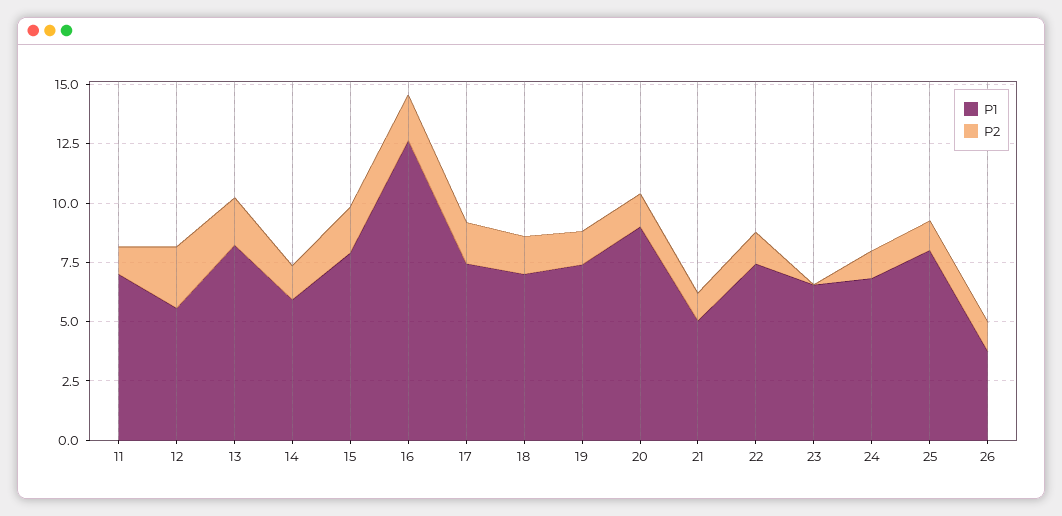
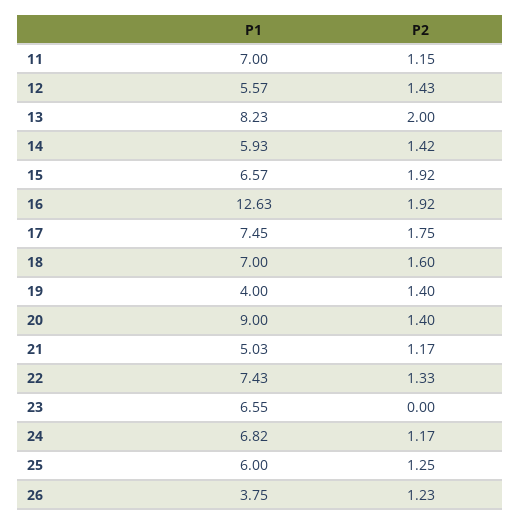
  {
    "P1": {
      "11": 7,
      "12": 5.57,
      "13": 8.23,
      "14": 5.93,
-     "15": 8,
+     "15": 6.57,
      "16": 12.63,
      "17": 7.45,
      "18": 7,
-     "19": 7.5,
+     "19": 4,
      "20": 9,
      "21": 5.03,
      "22": 7.43,
      "23": 6.55,
      "24": 6.82,
-     "25": 8,
+     "25": 6,
      "26": 3.75
    },
    "P2": {
      "11": 1.15,
-     "12": 2.5,
+     "12": 1.43,
      "13": 2,
      "14": 1.42,
      "15": 1.92,
      "16": 1.92,
      "17": 1.75,
      "18": 1.6,
      "19": 1.4,
      "20": 1.4,
      "21": 1.17,
      "22": 1.33,
      "23": 0,
      "24": 1.17,
      "25": 1.25,
      "26": 1.23
    }
  }

